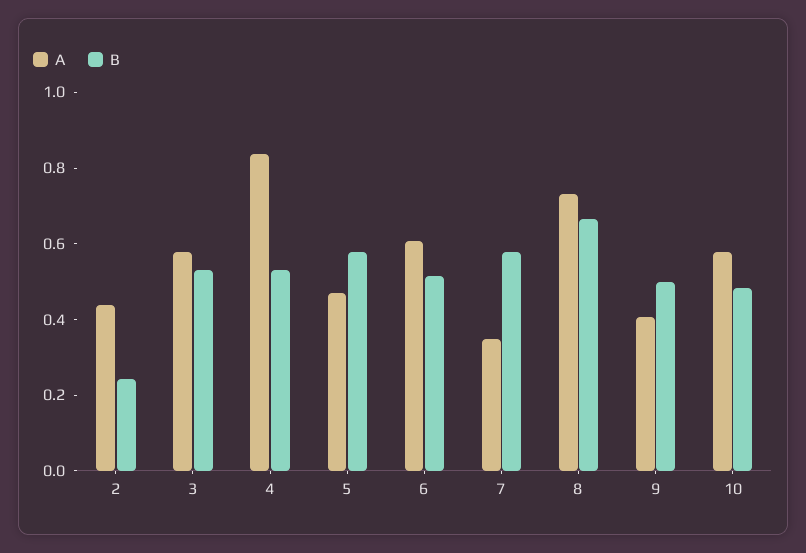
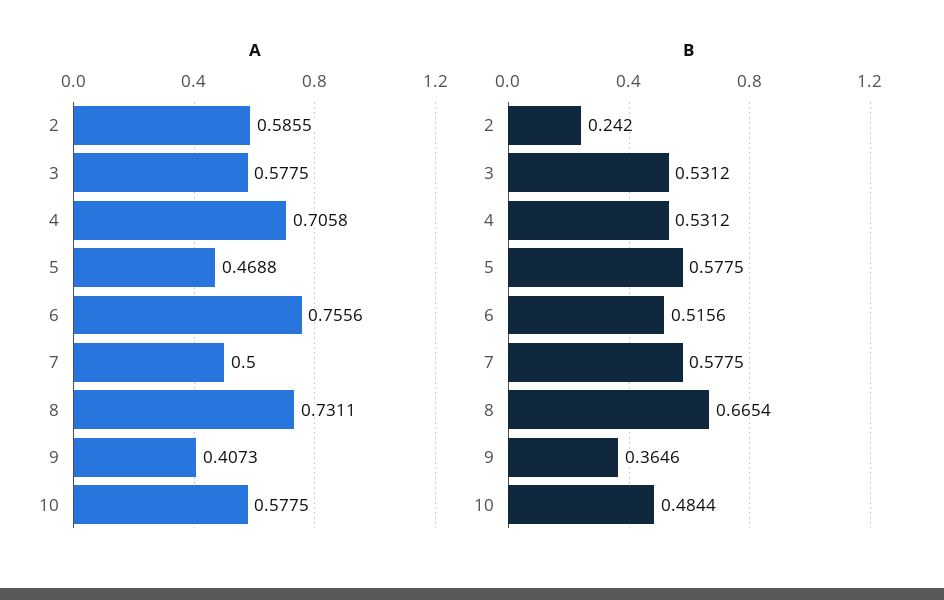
  {
    "A": {
-     "2": 0.45,
+     "2": 0.5855,
      "3": 0.5775,
-     "4": 0.85,
+     "4": 0.7058,
      "5": 0.4688,
-     "6": 0.6,
+     "6": 0.7556,
-     "7": 0.35,
+     "7": 0.5,
      "8": 0.7311,
      "9": 0.4073,
      "10": 0.5775
    },
    "B": {
      "2": 0.242,
      "3": 0.5312,
      "4": 0.5312,
      "5": 0.5775,
      "6": 0.5156,
      "7": 0.5775,
      "8": 0.6654,
-     "9": 0.5,
+     "9": 0.3646,
      "10": 0.4844
    }
  }

